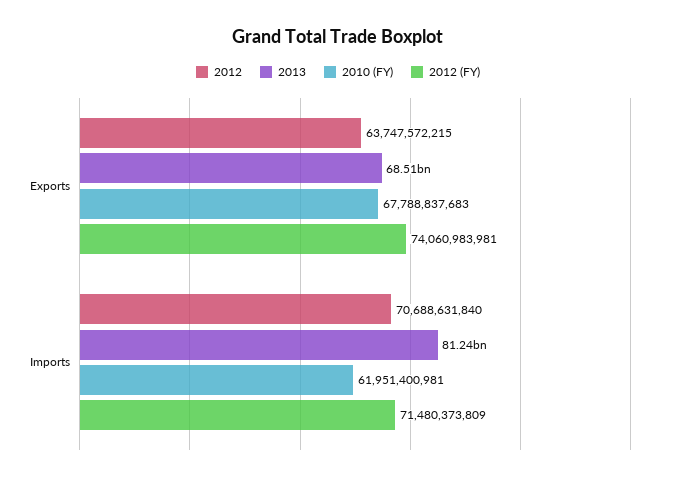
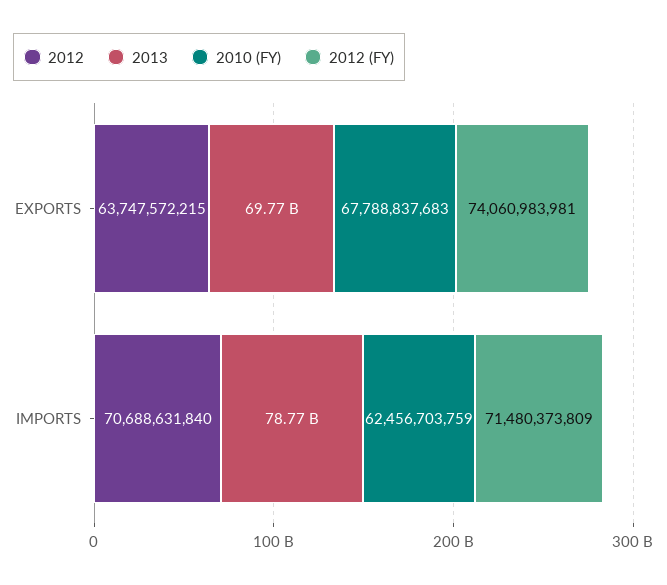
  {
    "2012": {
      "Exports": 63747572215,
      "Imports": 70688631840
    },
    "2013": {
-     "Exports": 68510000000,
+     "Exports": 69770000000,
-     "Imports": 81240000000
+     "Imports": 78770000000
    },
    "2010 (FY)": {
      "Exports": 67788837683,
-     "Imports": 61951400981
+     "Imports": 62456703759
    },
    "2012 (FY)": {
      "Exports": 74060983981,
      "Imports": 71480373809
    }
  }

